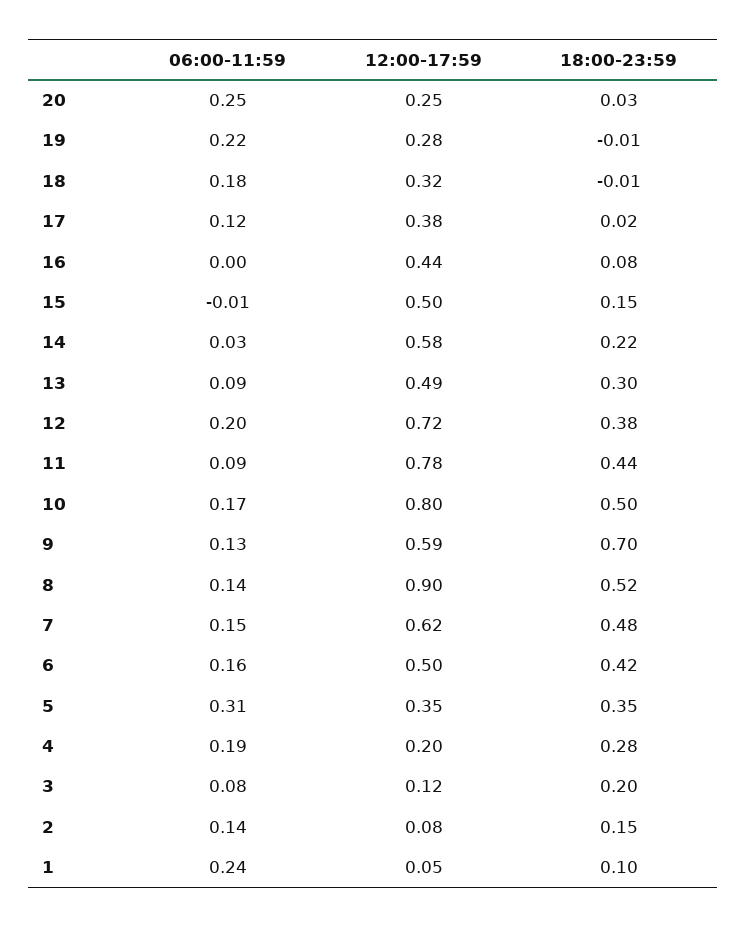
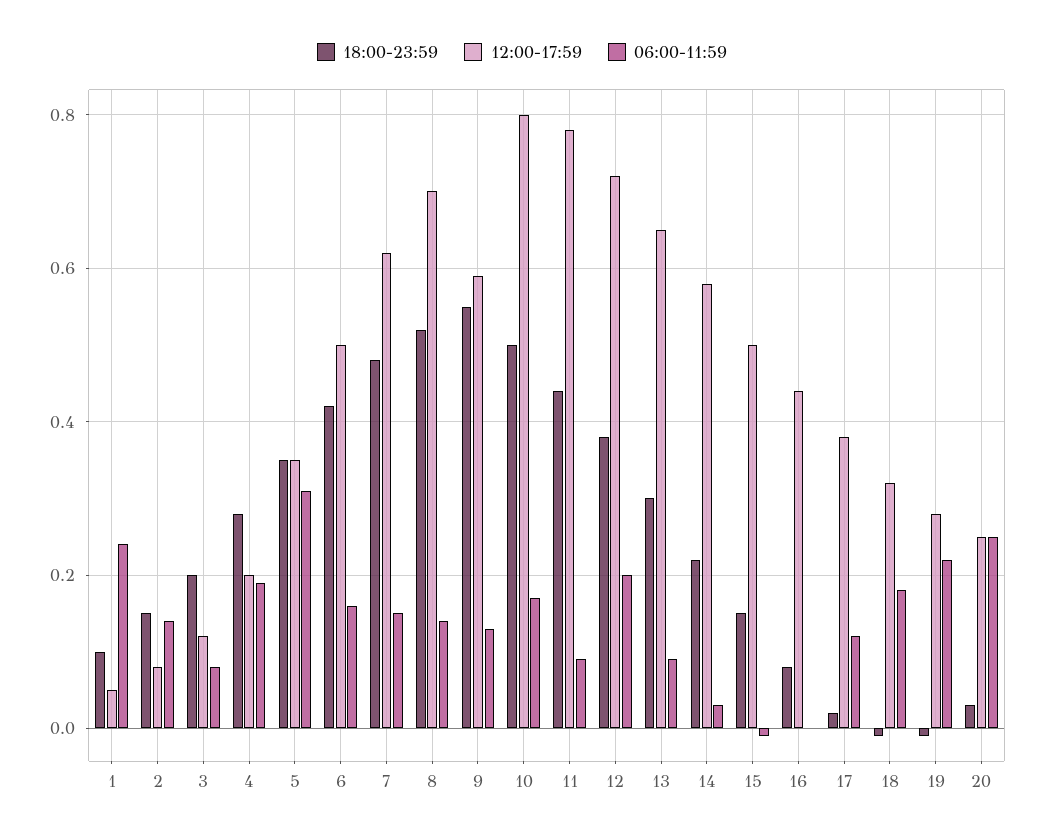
  {
    "06:00-11:59": {
      "20": 0.25,
      "19": 0.22,
      "18": 0.18,
      "17": 0.12,
      "16": 0,
      "15": -0.01,
      "14": 0.03,
      "13": 0.09,
      "12": 0.2,
      "11": 0.09,
      "10": 0.17,
      "9": 0.13,
      "8": 0.14,
      "7": 0.15,
      "6": 0.16,
      "5": 0.31,
      "4": 0.19,
      "3": 0.08,
      "2": 0.14,
      "1": 0.24
    },
    "12:00-17:59": {
      "20": 0.25,
      "19": 0.28,
      "18": 0.32,
      "17": 0.38,
      "16": 0.44,
      "15": 0.5,
      "14": 0.58,
-     "13": 0.49,
+     "13": 0.65,
      "12": 0.72,
      "11": 0.78,
      "10": 0.8,
      "9": 0.59,
-     "8": 0.9,
+     "8": 0.7,
      "7": 0.62,
      "6": 0.5,
      "5": 0.35,
      "4": 0.2,
      "3": 0.12,
      "2": 0.08,
      "1": 0.05
    },
    "18:00-23:59": {
      "20": 0.03,
      "19": -0.01,
      "18": -0.01,
      "17": 0.02,
      "16": 0.08,
      "15": 0.15,
      "14": 0.22,
      "13": 0.3,
      "12": 0.38,
      "11": 0.44,
      "10": 0.5,
-     "9": 0.7,
+     "9": 0.55,
      "8": 0.52,
      "7": 0.48,
      "6": 0.42,
      "5": 0.35,
      "4": 0.28,
      "3": 0.2,
      "2": 0.15,
      "1": 0.1
    }
  }

